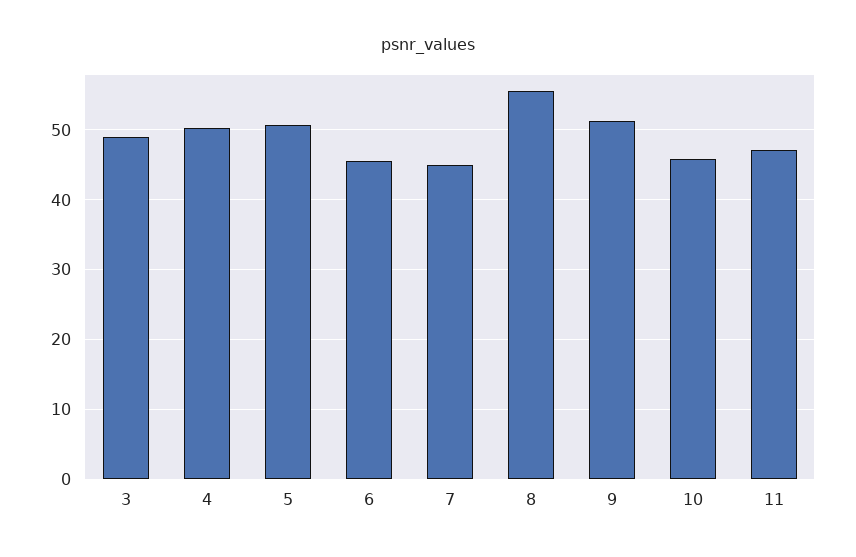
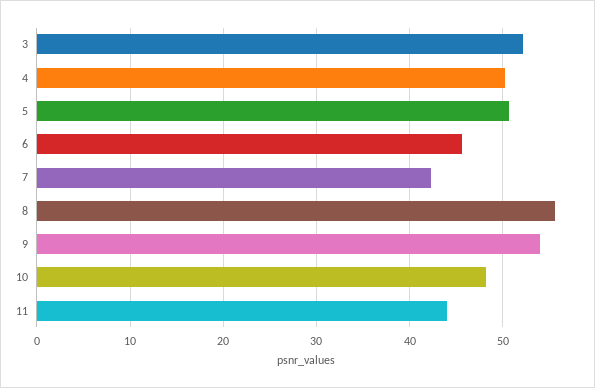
  {
-   "3": 49,
+   "3": 52,
    "4": 50,
    "5": 51,
    "6": 46,
-   "7": 45,
+   "7": 42,
    "8": 56,
-   "9": 51,
+   "9": 54,
-   "10": 46,
+   "10": 48,
-   "11": 47
+   "11": 44
  }

